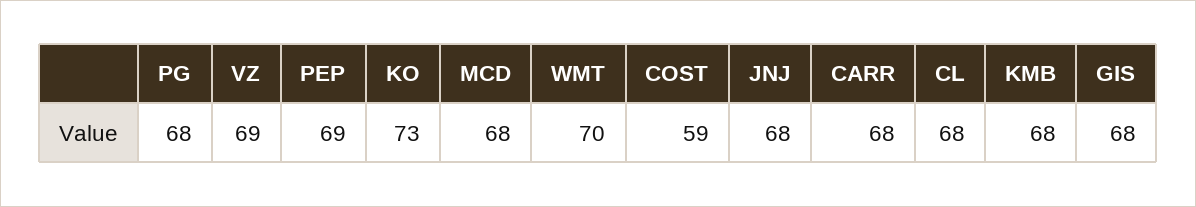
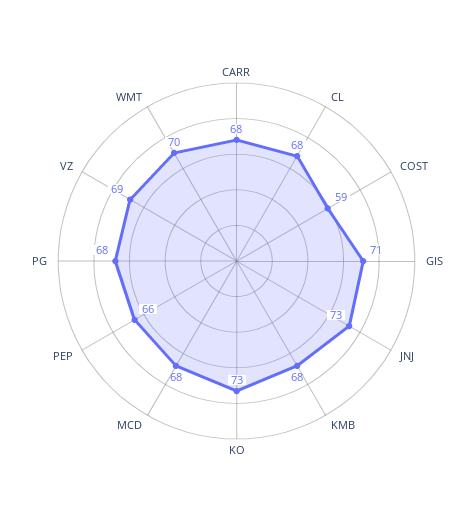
  {
    "PG": 68,
    "VZ": 69,
-   "PEP": 69,
+   "PEP": 66,
    "KO": 73,
    "MCD": 68,
    "WMT": 70,
    "COST": 59,
-   "JNJ": 68,
+   "JNJ": 73,
    "CARR": 68,
    "CL": 68,
    "KMB": 68,
-   "GIS": 68
+   "GIS": 71
  }

